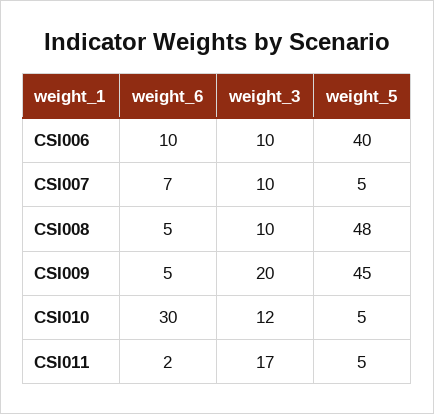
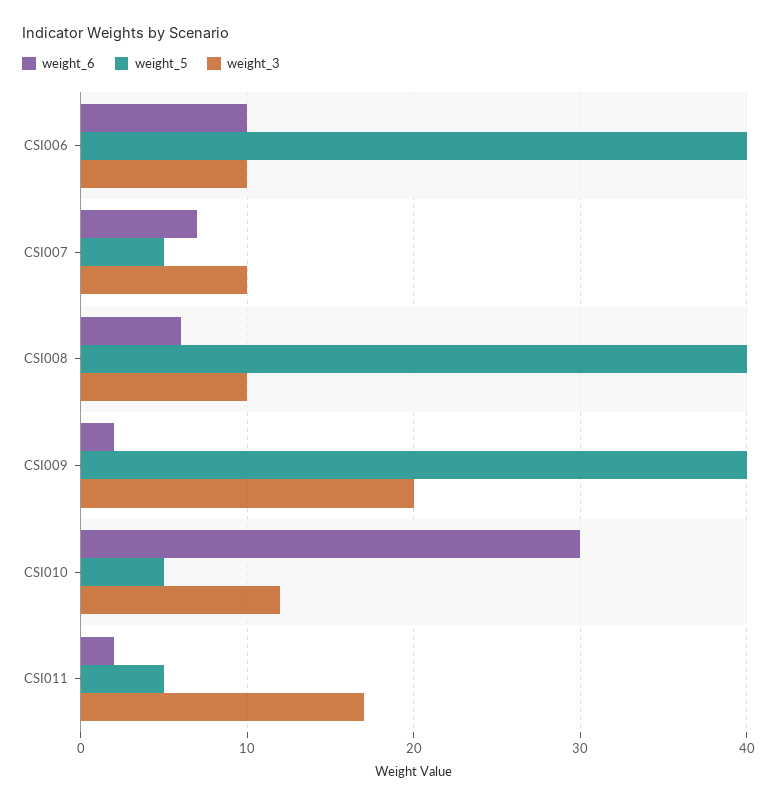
  {
    "weight_6": {
      "CSI006": 10,
      "CSI007": 7,
-     "CSI008": 5,
+     "CSI008": 6,
-     "CSI009": 5,
+     "CSI009": 2,
      "CSI010": 30,
      "CSI011": 2
    },
    "weight_3": {
      "CSI006": 10,
      "CSI007": 10,
      "CSI008": 10,
      "CSI009": 20,
      "CSI010": 12,
      "CSI011": 17
    },
    "weight_5": {
      "CSI006": 40,
      "CSI007": 5,
-     "CSI008": 48,
+     "CSI008": 40,
-     "CSI009": 45,
+     "CSI009": 40,
      "CSI010": 5,
      "CSI011": 5
    }
  }

